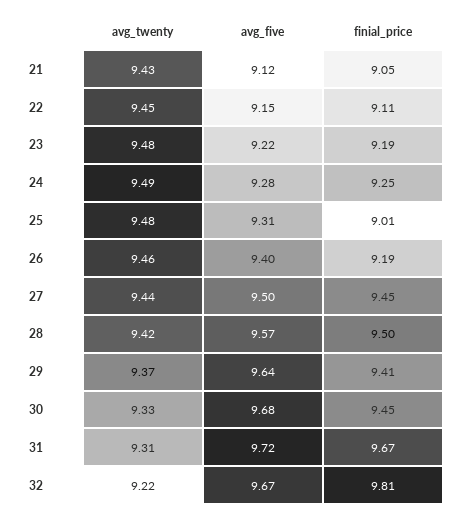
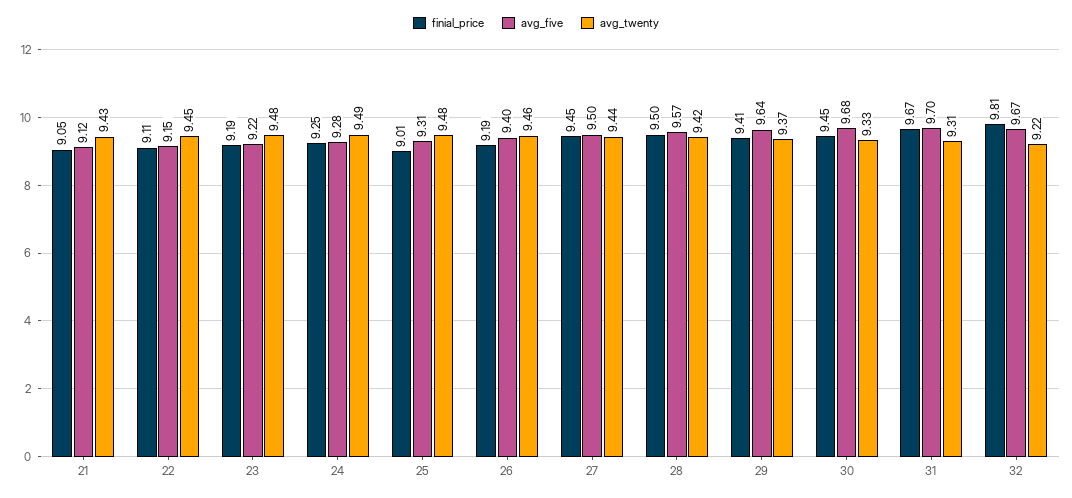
  {
    "avg_twenty": {
      "21": 9.43,
      "22": 9.45,
      "23": 9.48,
      "24": 9.49,
      "25": 9.48,
      "26": 9.46,
      "27": 9.44,
      "28": 9.42,
      "29": 9.37,
      "30": 9.33,
      "31": 9.31,
      "32": 9.22
    },
    "avg_five": {
      "21": 9.12,
      "22": 9.15,
      "23": 9.22,
      "24": 9.28,
      "25": 9.31,
      "26": 9.4,
      "27": 9.5,
      "28": 9.57,
      "29": 9.64,
      "30": 9.68,
-     "31": 9.72,
+     "31": 9.7,
      "32": 9.67
    },
    "finial_price": {
      "21": 9.05,
      "22": 9.11,
      "23": 9.19,
      "24": 9.25,
      "25": 9.01,
      "26": 9.19,
      "27": 9.45,
      "28": 9.5,
      "29": 9.41,
      "30": 9.45,
      "31": 9.67,
      "32": 9.81
    }
  }

